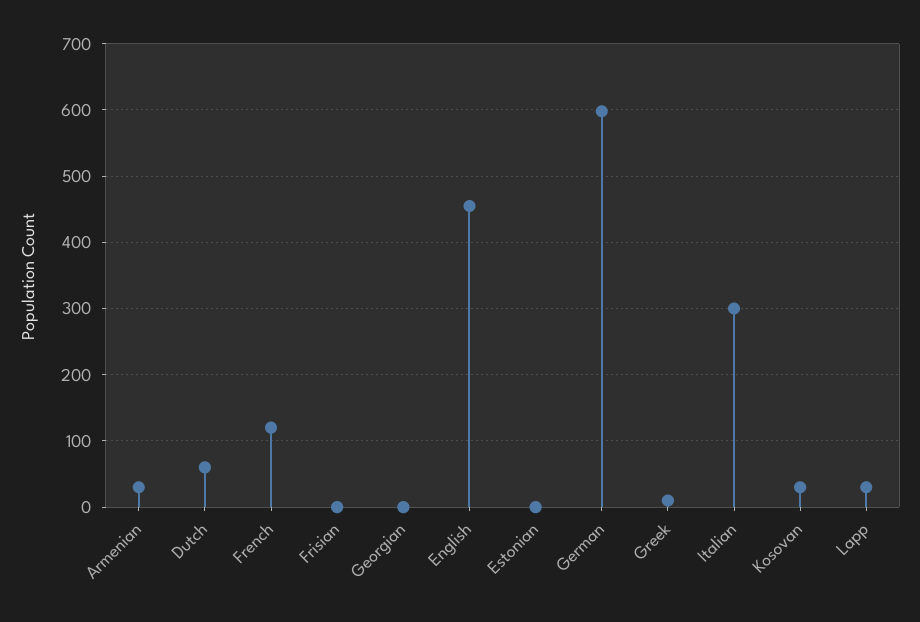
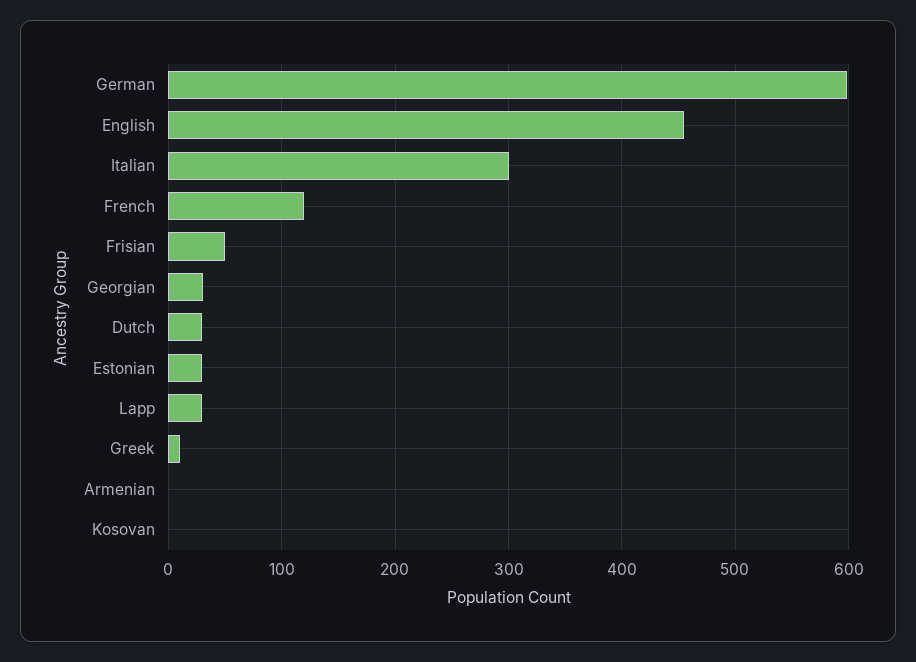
  {
-   "Armenian": 30,
+   "Armenian": 0,
-   "Dutch": 60,
+   "Dutch": 30,
    "French": 120,
-   "Frisian": 0,
+   "Frisian": 50,
-   "Georgian": 0,
+   "Georgian": 30,
    "English": 460,
-   "Estonian": 0,
+   "Estonian": 30,
    "German": 600,
    "Greek": 10,
    "Italian": 300,
-   "Kosovan": 30,
+   "Kosovan": 0,
    "Lapp": 30
  }

